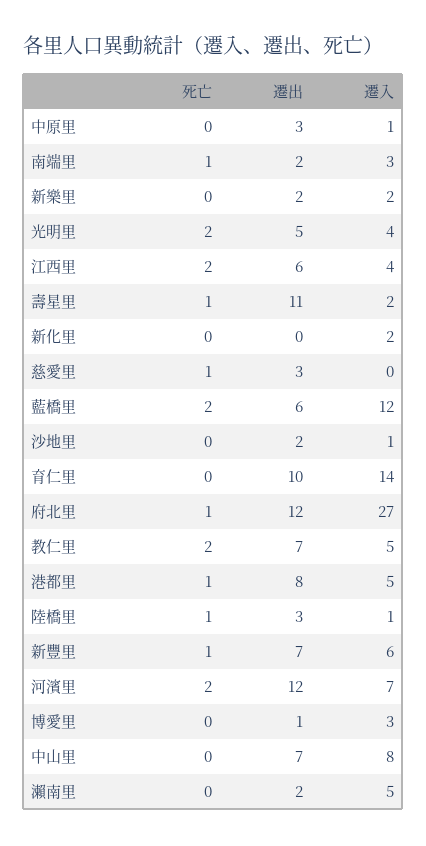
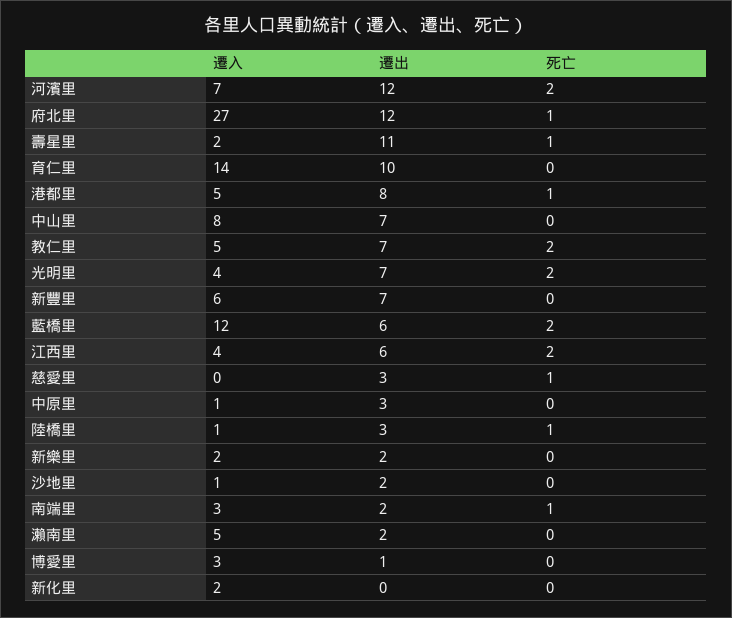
  {
    "死亡": {
      "中原里": 0,
      "南端里": 1,
      "新樂里": 0,
      "光明里": 2,
      "江西里": 2,
      "壽星里": 1,
      "新化里": 0,
      "慈愛里": 1,
      "藍橋里": 2,
      "沙地里": 0,
      "育仁里": 0,
      "府北里": 1,
      "教仁里": 2,
      "港都里": 1,
      "陸橋里": 1,
-     "新豐里": 1,
+     "新豐里": 0,
      "河濱里": 2,
      "博愛里": 0,
      "中山里": 0,
      "瀨南里": 0
    },
    "遷出": {
      "中原里": 3,
      "南端里": 2,
      "新樂里": 2,
-     "光明里": 5,
+     "光明里": 7,
      "江西里": 6,
      "壽星里": 11,
      "新化里": 0,
      "慈愛里": 3,
      "藍橋里": 6,
      "沙地里": 2,
      "育仁里": 10,
      "府北里": 12,
      "教仁里": 7,
      "港都里": 8,
      "陸橋里": 3,
      "新豐里": 7,
      "河濱里": 12,
      "博愛里": 1,
      "中山里": 7,
      "瀨南里": 2
    },
    "遷入": {
      "中原里": 1,
      "南端里": 3,
      "新樂里": 2,
      "光明里": 4,
      "江西里": 4,
      "壽星里": 2,
      "新化里": 2,
      "慈愛里": 0,
      "藍橋里": 12,
      "沙地里": 1,
      "育仁里": 14,
      "府北里": 27,
      "教仁里": 5,
      "港都里": 5,
      "陸橋里": 1,
      "新豐里": 6,
      "河濱里": 7,
      "博愛里": 3,
      "中山里": 8,
      "瀨南里": 5
    }
  }

